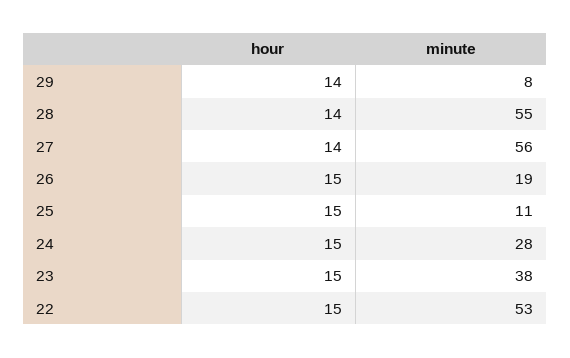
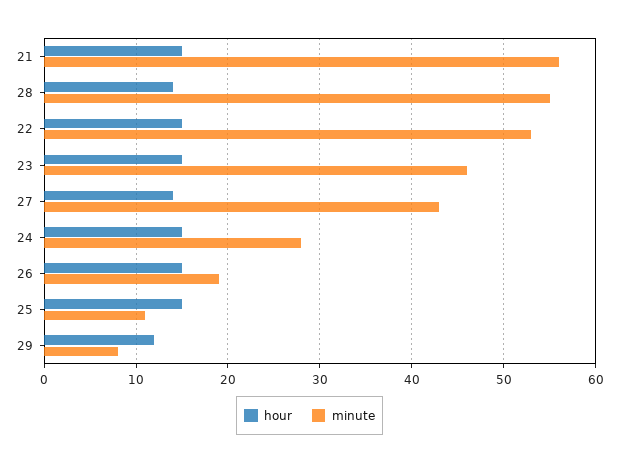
  {
    "hour": {
-     "29": 14,
+     "29": 12,
      "28": 14,
      "27": 14,
      "26": 15,
      "25": 15,
      "24": 15,
      "23": 15,
-     "22": 15
+     "22": 15,
+     "21": 15
    },
    "minute": {
      "29": 8,
      "28": 55,
-     "27": 56,
+     "27": 43,
      "26": 19,
      "25": 11,
      "24": 28,
-     "23": 38,
+     "23": 46,
-     "22": 53
+     "22": 53,
+     "21": 56
    }
  }

